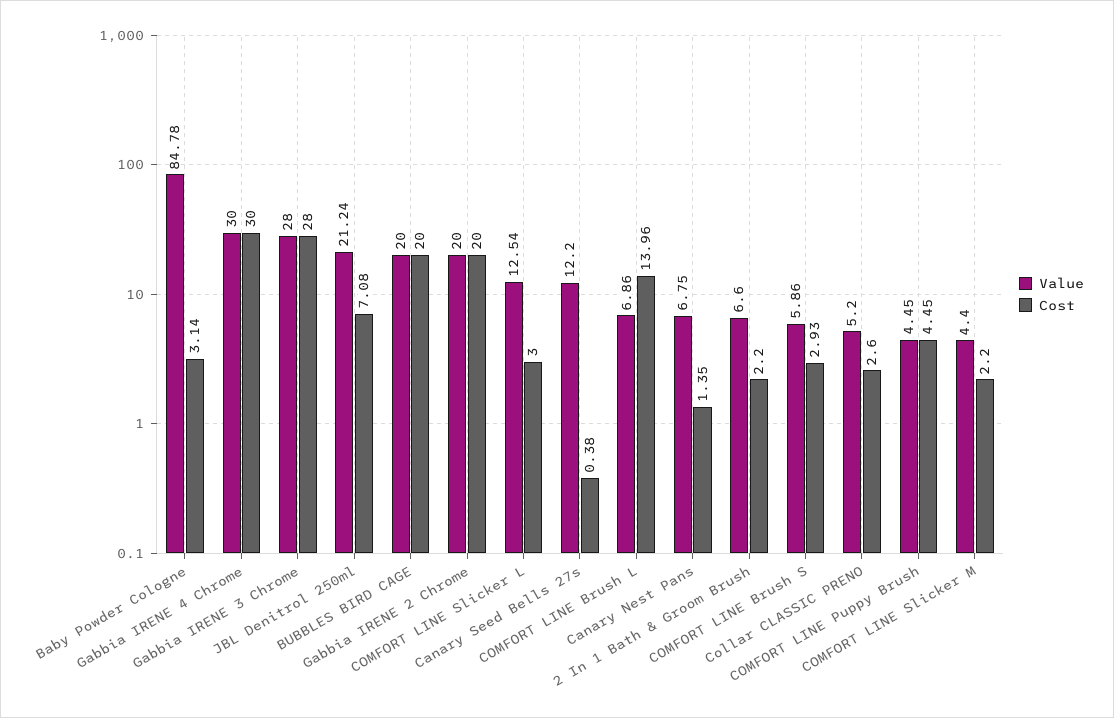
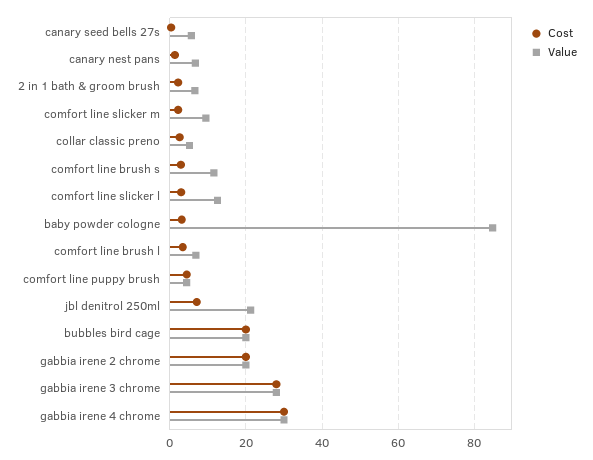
  {
    "Value": {
      "Baby Powder Cologne": 84.78,
      "Gabbia IRENE 4 Chrome": 30,
      "Gabbia IRENE 3 Chrome": 28,
      "JBL Denitrol 250ml": 21.24,
      "BUBBLES BIRD CAGE": 20,
      "Gabbia IRENE 2 Chrome": 20,
      "COMFORT LINE Slicker L": 12.54,
-     "Canary Seed Bells 27s": 12.2,
+     "Canary Seed Bells 27s": 6,
      "COMFORT LINE Brush L": 6.86,
      "Canary Nest Pans": 6.75,
      "2 In 1 Bath & Groom Brush": 6.6,
-     "COMFORT LINE Brush S": 5.86,
+     "COMFORT LINE Brush S": 12,
      "Collar CLASSIC PRENO": 5.2,
      "COMFORT LINE Puppy Brush": 4.45,
-     "COMFORT LINE Slicker M": 4.4
+     "COMFORT LINE Slicker M": 10
    },
    "Cost": {
      "Baby Powder Cologne": 3.14,
      "Gabbia IRENE 4 Chrome": 30,
      "Gabbia IRENE 3 Chrome": 28,
      "JBL Denitrol 250ml": 7.08,
      "BUBBLES BIRD CAGE": 20,
      "Gabbia IRENE 2 Chrome": 20,
      "COMFORT LINE Slicker L": 3,
      "Canary Seed Bells 27s": 0.38,
-     "COMFORT LINE Brush L": 13.96,
+     "COMFORT LINE Brush L": 4,
      "Canary Nest Pans": 1.35,
      "2 In 1 Bath & Groom Brush": 2.2,
      "COMFORT LINE Brush S": 2.93,
      "Collar CLASSIC PRENO": 2.6,
      "COMFORT LINE Puppy Brush": 4.45,
      "COMFORT LINE Slicker M": 2.2
    }
  }

